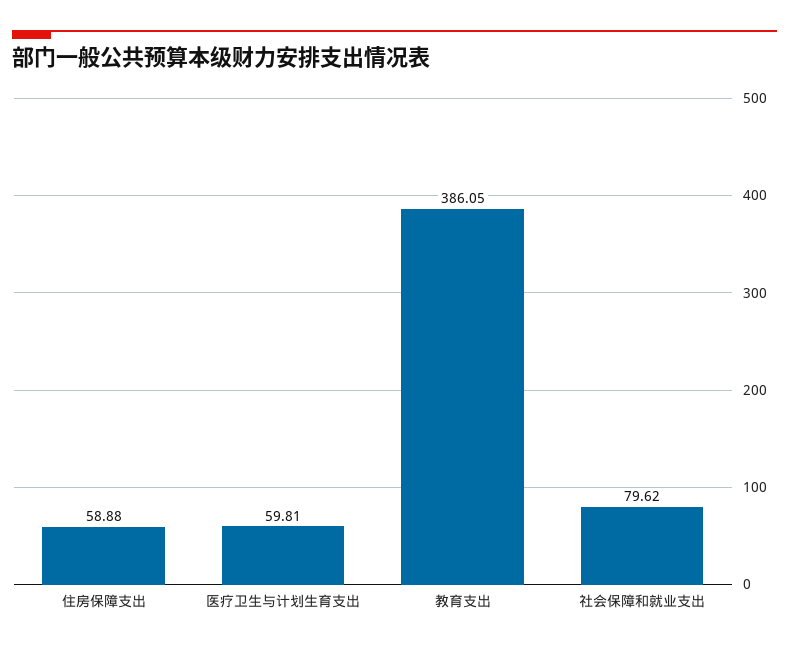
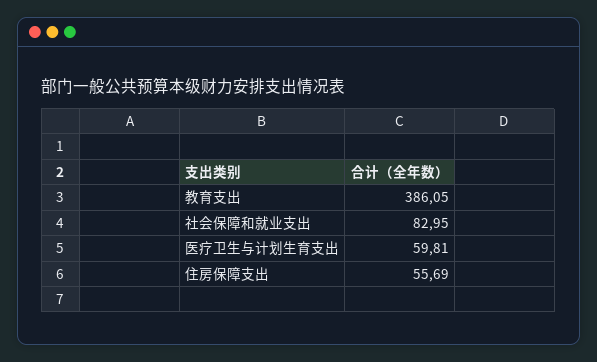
  {
-   "住房保障支出": 58.88,
+   "住房保障支出": 55.69,
    "医疗卫生与计划生育支出": 59.81,
    "教育支出": 386.05,
-   "社会保障和就业支出": 79.62
+   "社会保障和就业支出": 82.95
  }

